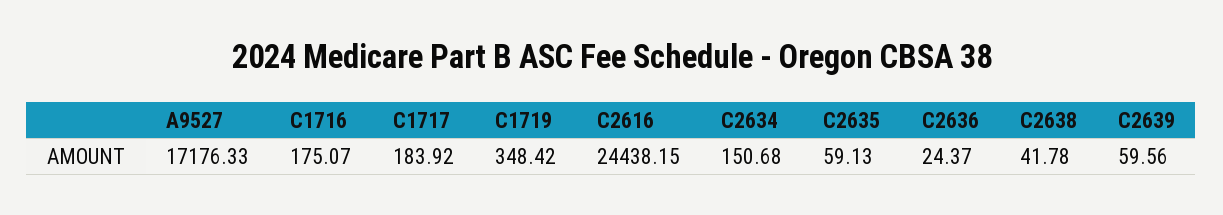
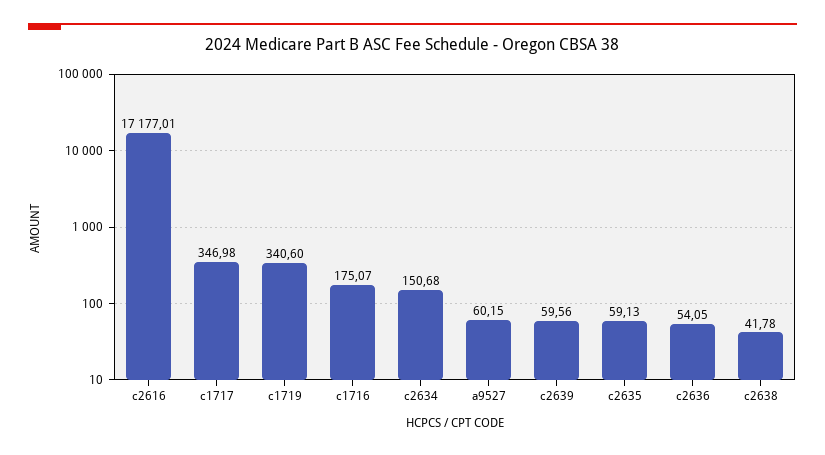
  {
-   "A9527": 17176.33,
+   "A9527": 60.15,
    "C1716": 175.07,
-   "C1717": 183.92,
+   "C1717": 346.98,
-   "C1719": 348.42,
+   "C1719": 340.6,
-   "C2616": 24438.15,
+   "C2616": 17177.01,
    "C2634": 150.68,
    "C2635": 59.13,
-   "C2636": 24.37,
+   "C2636": 54.05,
    "C2638": 41.78,
    "C2639": 59.56
  }

